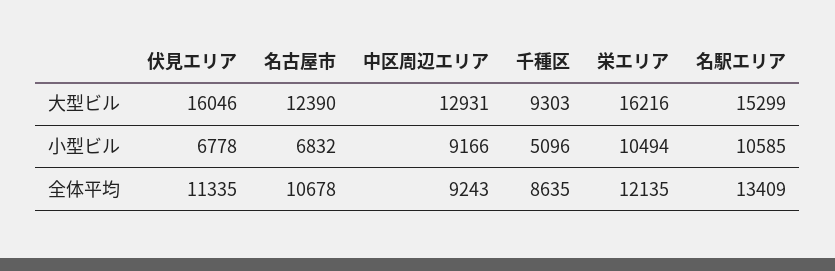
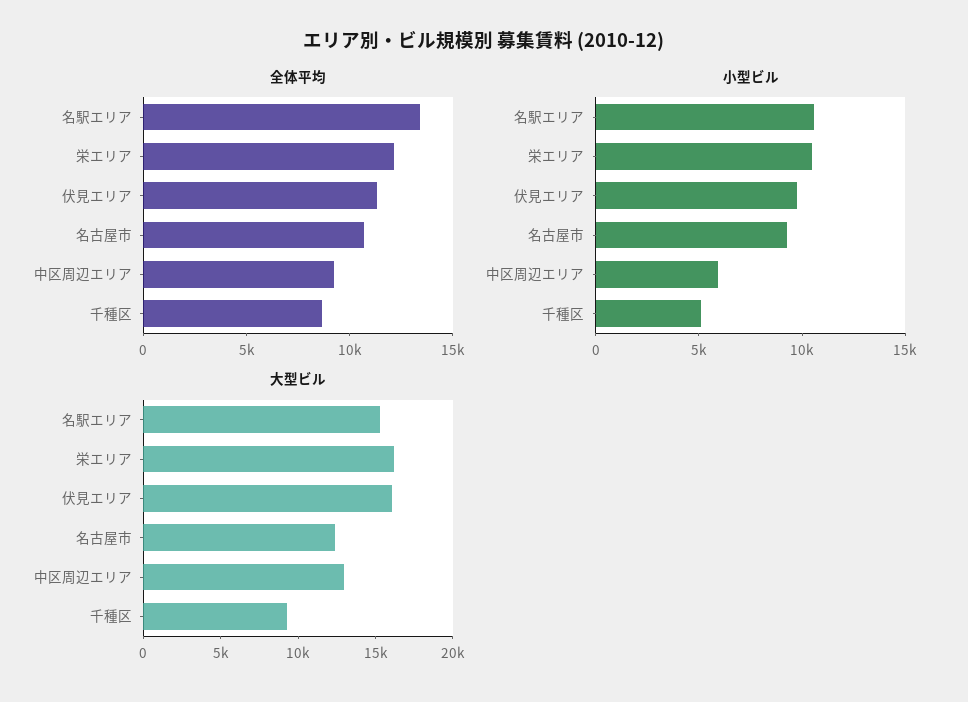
  {
    "大型ビル": {
      "伏見エリア": 16046,
      "名古屋市": 12390,
      "中区周辺エリア": 12931,
      "千種区": 9303,
      "栄エリア": 16216,
      "名駅エリア": 15299
    },
    "小型ビル": {
-     "伏見エリア": 6778,
+     "伏見エリア": 10000,
-     "名古屋市": 6832,
+     "名古屋市": 9000,
-     "中区周辺エリア": 9166,
+     "中区周辺エリア": 6000,
      "千種区": 5096,
      "栄エリア": 10494,
      "名駅エリア": 10585
    },
    "全体平均": {
      "伏見エリア": 11335,
      "名古屋市": 10678,
      "中区周辺エリア": 9243,
      "千種区": 8635,
      "栄エリア": 12135,
      "名駅エリア": 13409
    }
  }

